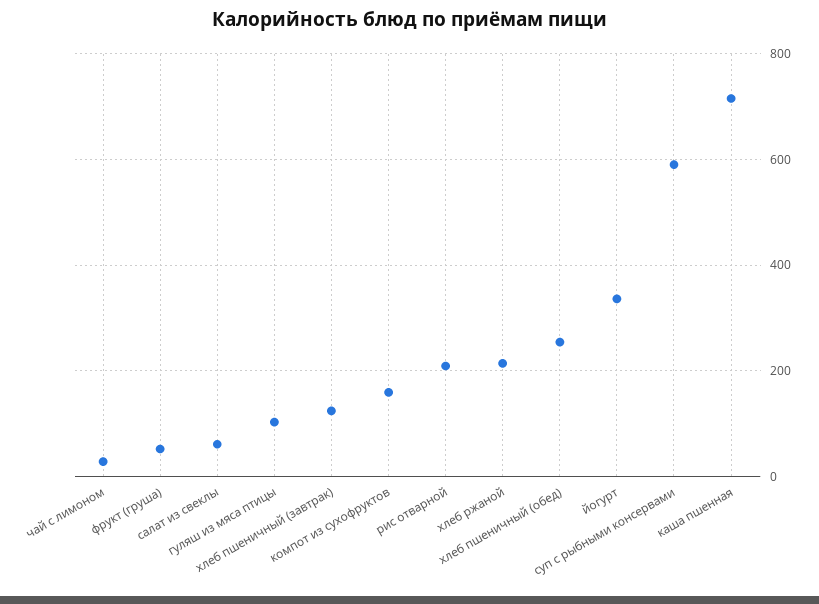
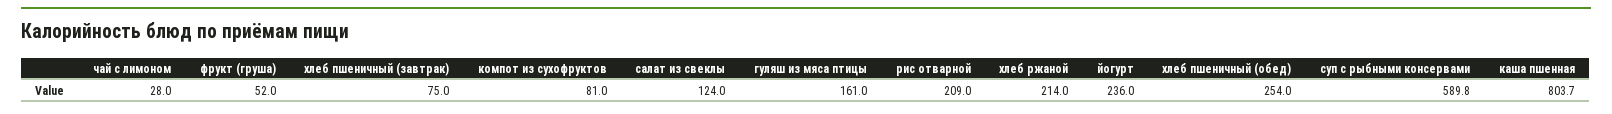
  {
    "чай с лимоном": 28,
    "фрукт (груша)": 52,
-   "салат из свеклы": 60,
+   "салат из свеклы": 124,
-   "гуляш из мяса птицы": 100,
+   "гуляш из мяса птицы": 161,
-   "хлеб пшеничный (завтрак)": 120,
+   "хлеб пшеничный (завтрак)": 75,
-   "компот из сухофруктов": 160,
+   "компот из сухофруктов": 81,
    "рис отварной": 209,
    "хлеб ржаной": 214,
    "хлеб пшеничный (обед)": 254,
-   "йогурт": 340,
+   "йогурт": 236,
    "суп с рыбными консервами": 589.8,
-   "каша пшенная": 720
+   "каша пшенная": 803.7
  }

